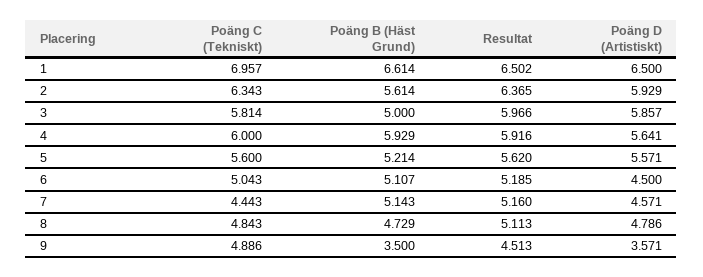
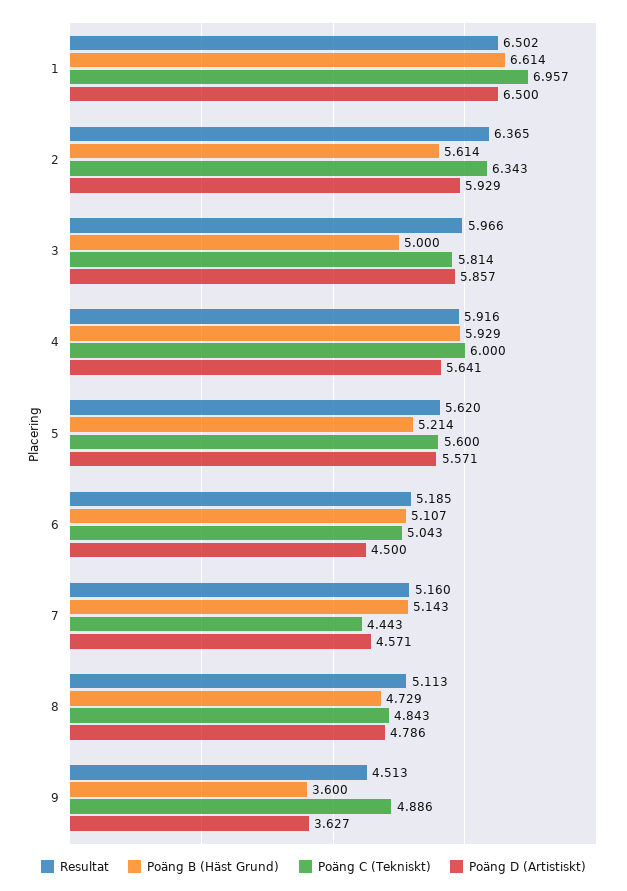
  {
    "Poäng C (Tekniskt)": {
      "1": 6.957,
      "2": 6.343,
      "3": 5.814,
      "4": 6,
      "5": 5.6,
      "6": 5.043,
      "7": 4.443,
      "8": 4.843,
      "9": 4.886
    },
    "Poäng B (Häst Grund)": {
      "1": 6.614,
      "2": 5.614,
      "3": 5,
      "4": 5.929,
      "5": 5.214,
      "6": 5.107,
      "7": 5.143,
      "8": 4.729,
-     "9": 3.5
+     "9": 3.6
    },
    "Resultat": {
      "1": 6.502,
      "2": 6.365,
      "3": 5.966,
      "4": 5.916,
      "5": 5.62,
      "6": 5.185,
      "7": 5.16,
      "8": 5.113,
      "9": 4.513
    },
    "Poäng D (Artistiskt)": {
      "1": 6.5,
      "2": 5.929,
      "3": 5.857,
      "4": 5.641,
      "5": 5.571,
      "6": 4.5,
      "7": 4.571,
      "8": 4.786,
-     "9": 3.571
+     "9": 3.627
    }
  }

